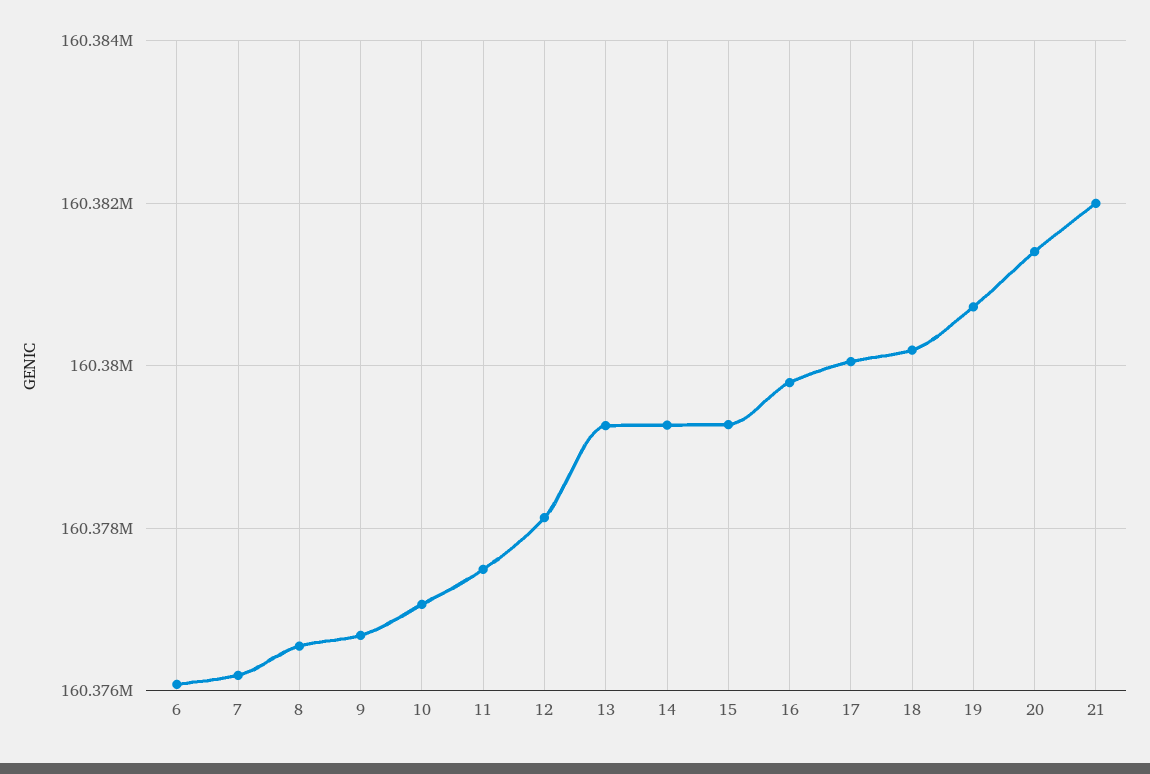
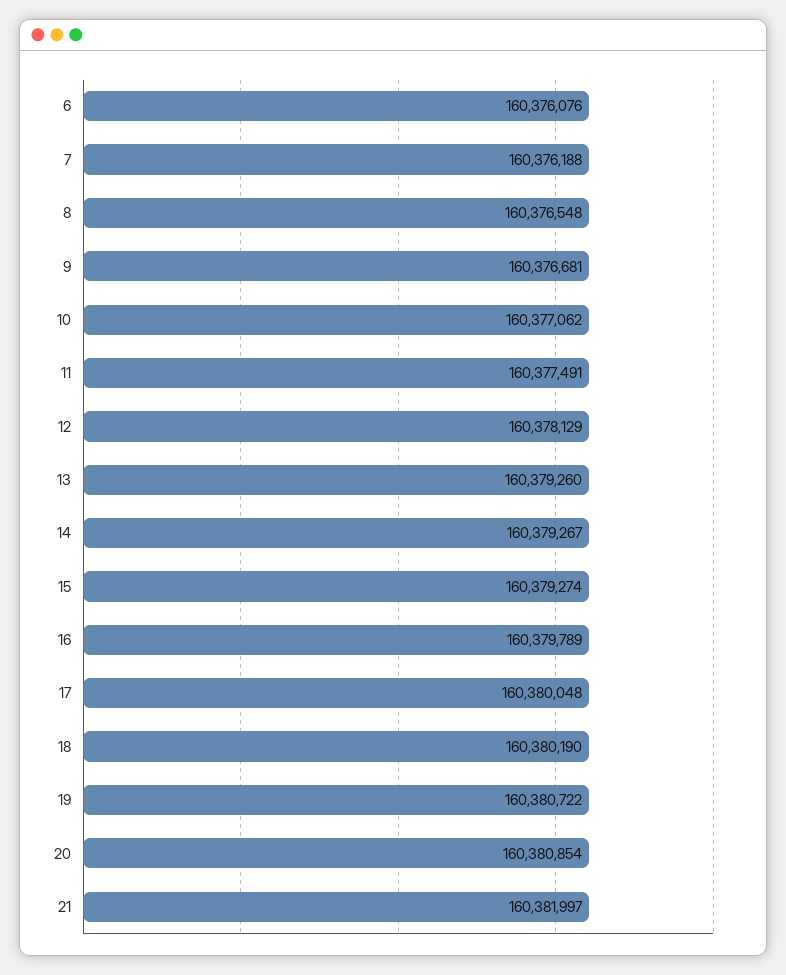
  {
    "6": 160376076,
    "7": 160376188,
    "8": 160376548,
    "9": 160376681,
    "10": 160377062,
    "11": 160377491,
    "12": 160378129,
    "13": 160379260,
    "14": 160379267,
    "15": 160379274,
    "16": 160379789,
    "17": 160380048,
    "18": 160380190,
    "19": 160380722,
-   "20": 160381400,
+   "20": 160380854,
    "21": 160381997
  }

